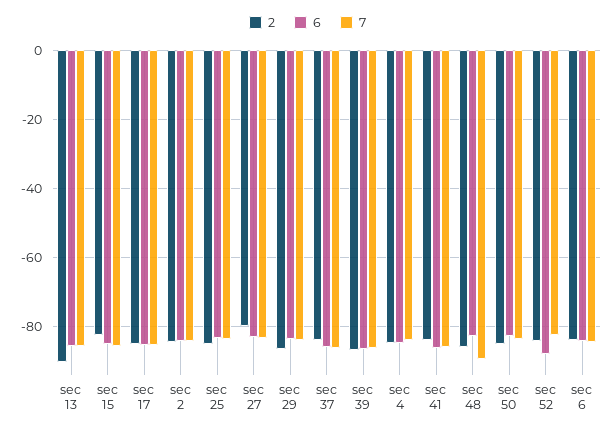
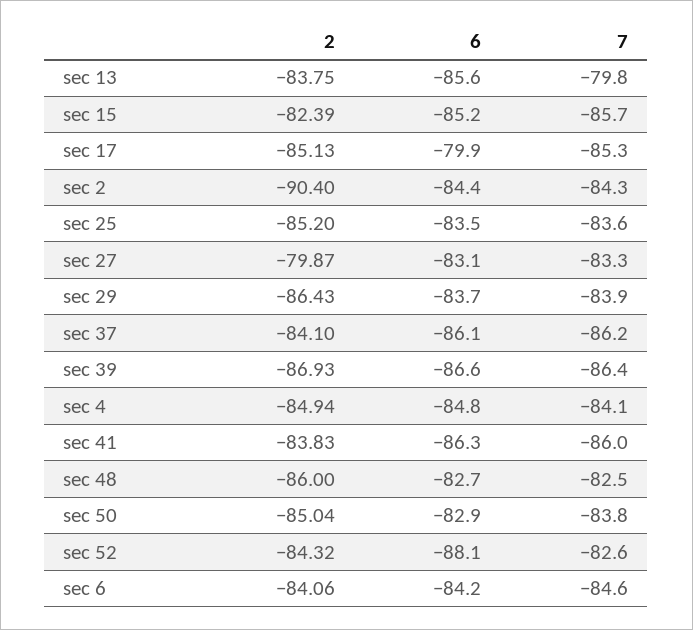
  {
    "2": {
-     "sec 13": -90,
+     "sec 13": -83.75,
      "sec 15": -82.39,
      "sec 17": -85.13,
-     "sec 2": -84,
+     "sec 2": -90.4,
      "sec 25": -85.2,
      "sec 27": -79.87,
      "sec 29": -86.43,
      "sec 37": -84.1,
      "sec 39": -86.93,
      "sec 4": -84.94,
      "sec 41": -83.83,
      "sec 48": -86,
      "sec 50": -85.04,
      "sec 52": -84.32,
      "sec 6": -84.06
    },
    "6": {
      "sec 13": -85.6,
      "sec 15": -85.2,
-     "sec 17": -86,
+     "sec 17": -79.9,
      "sec 2": -84.4,
      "sec 25": -83.5,
      "sec 27": -83.1,
      "sec 29": -83.7,
      "sec 37": -86.1,
      "sec 39": -86.6,
      "sec 4": -84.8,
      "sec 41": -86.3,
      "sec 48": -82.7,
      "sec 50": -82.9,
      "sec 52": -88.1,
      "sec 6": -84.2
    },
    "7": {
-     "sec 13": -86,
+     "sec 13": -79.8,
      "sec 15": -85.7,
      "sec 17": -85.3,
      "sec 2": -84.3,
      "sec 25": -83.6,
      "sec 27": -83.3,
      "sec 29": -83.9,
      "sec 37": -86.2,
      "sec 39": -86.4,
      "sec 4": -84.1,
      "sec 41": -86,
-     "sec 48": -90,
+     "sec 48": -82.5,
      "sec 50": -83.8,
      "sec 52": -82.6,
      "sec 6": -84.6
    }
  }

